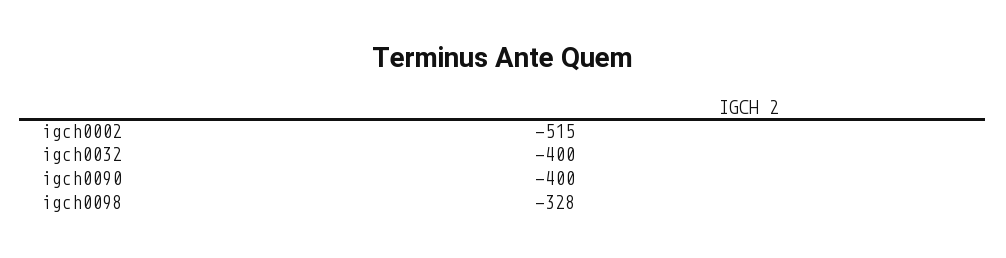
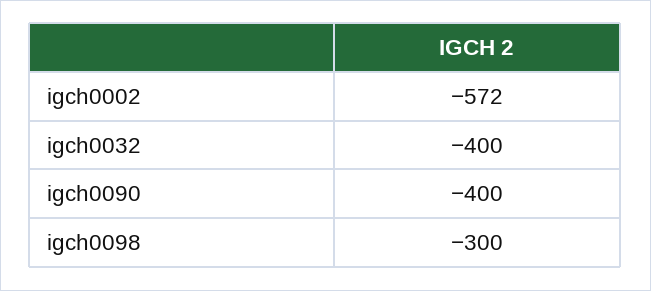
  {
-   "igch0002": -515,
+   "igch0002": -572,
    "igch0032": -400,
    "igch0090": -400,
-   "igch0098": -328
+   "igch0098": -300
  }

